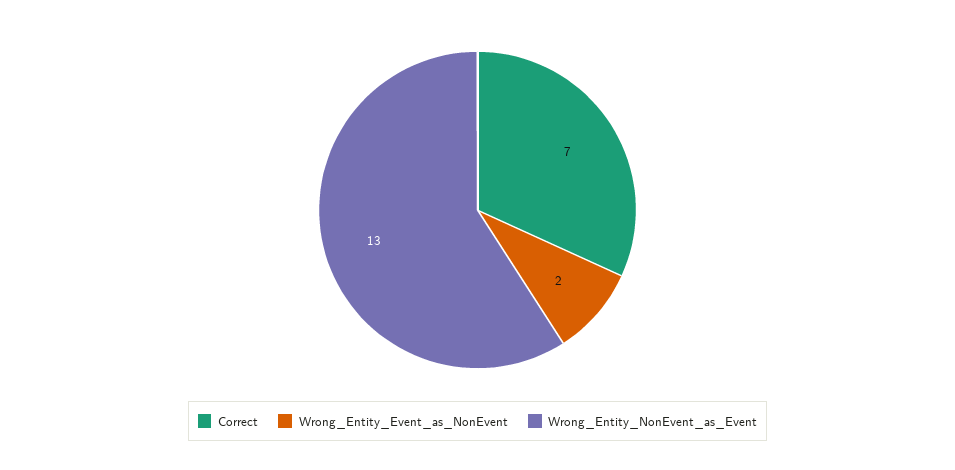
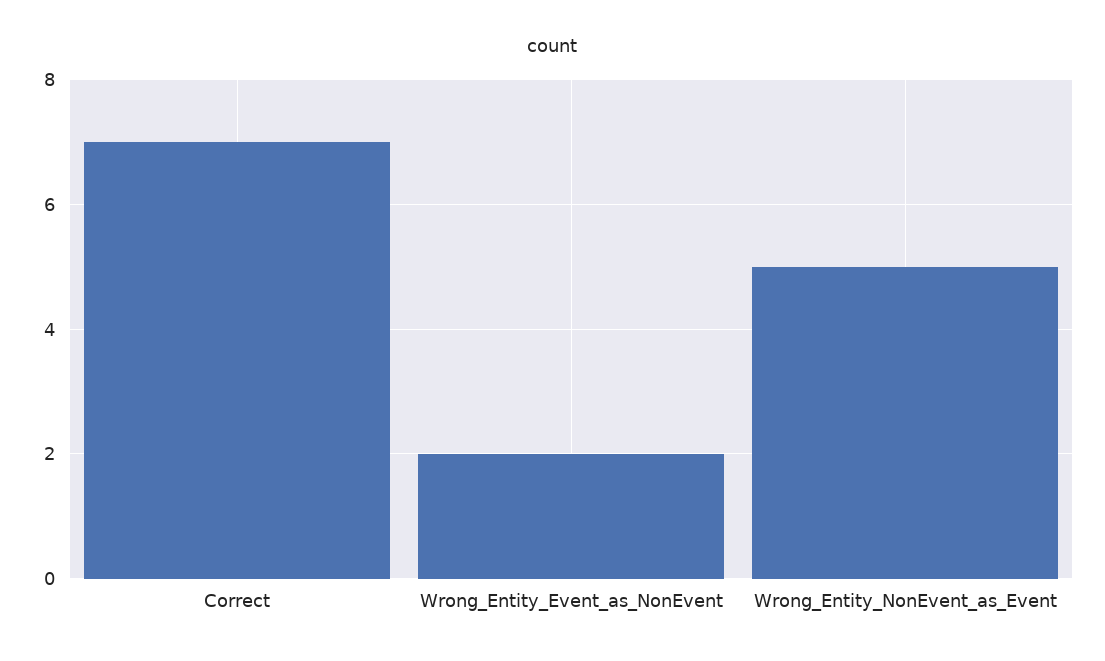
  {
    "Correct": 7,
    "Wrong_Entity_Event_as_NonEvent": 2,
-   "Wrong_Entity_NonEvent_as_Event": 13
+   "Wrong_Entity_NonEvent_as_Event": 5
  }

